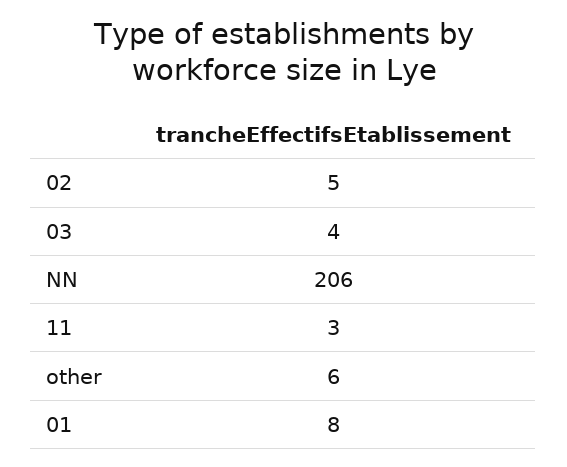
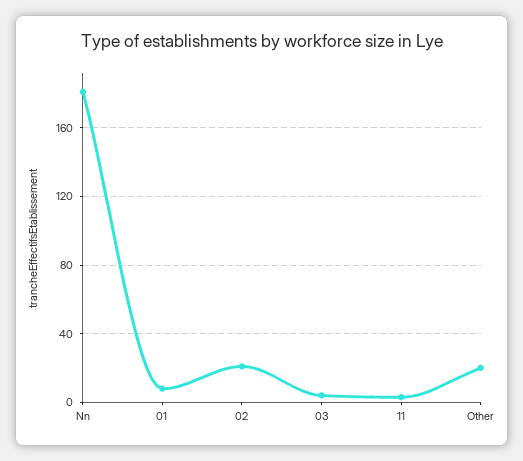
  {
-   "02": 5,
+   "02": 20,
    "03": 4,
-   "NN": 206,
+   "NN": 180,
    "11": 3,
-   "other": 6,
+   "other": 20,
    "01": 8
  }

